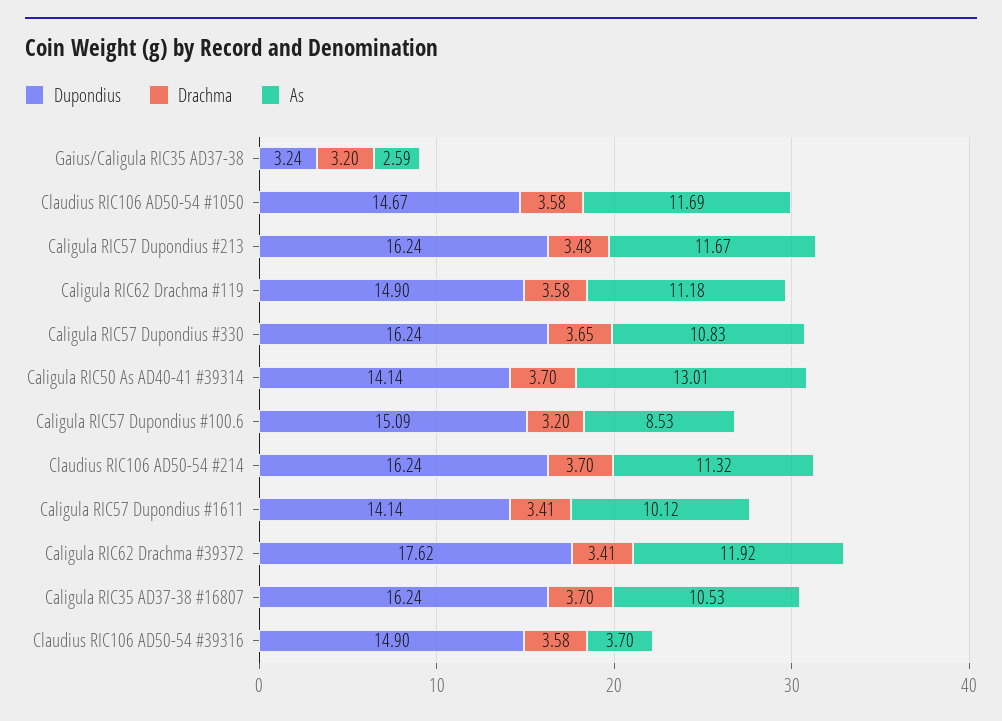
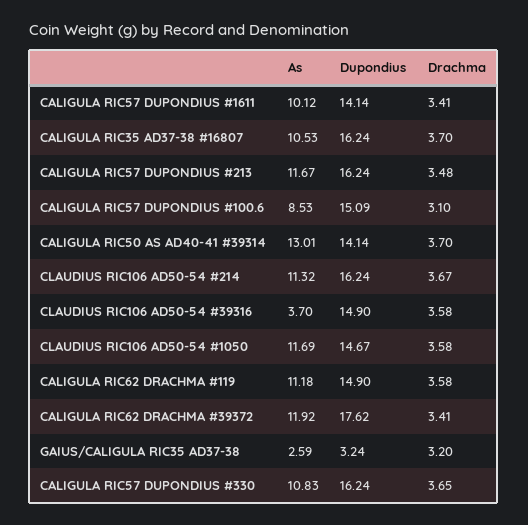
  {
    "Dupondius": {
      "Gaius/Caligula RIC35 AD37-38": 3.24,
      "Claudius RIC106 AD50-54 #1050": 14.67,
      "Caligula RIC57 Dupondius #213": 16.24,
      "Caligula RIC62 Drachma #119": 14.9,
      "Caligula RIC57 Dupondius #330": 16.24,
      "Caligula RIC50 As AD40-41 #39314": 14.14,
      "Caligula RIC57 Dupondius #100.6": 15.09,
      "Claudius RIC106 AD50-54 #214": 16.24,
      "Caligula RIC57 Dupondius #1611": 14.14,
      "Caligula RIC62 Drachma #39372": 17.62,
      "Caligula RIC35 AD37-38 #16807": 16.24,
      "Claudius RIC106 AD50-54 #39316": 14.9
    },
    "Drachma": {
      "Gaius/Caligula RIC35 AD37-38": 3.2,
      "Claudius RIC106 AD50-54 #1050": 3.58,
      "Caligula RIC57 Dupondius #213": 3.48,
      "Caligula RIC62 Drachma #119": 3.58,
      "Caligula RIC57 Dupondius #330": 3.65,
      "Caligula RIC50 As AD40-41 #39314": 3.7,
-     "Caligula RIC57 Dupondius #100.6": 3.2,
+     "Caligula RIC57 Dupondius #100.6": 3.1,
-     "Claudius RIC106 AD50-54 #214": 3.7,
+     "Claudius RIC106 AD50-54 #214": 3.67,
      "Caligula RIC57 Dupondius #1611": 3.41,
      "Caligula RIC62 Drachma #39372": 3.41,
      "Caligula RIC35 AD37-38 #16807": 3.7,
      "Claudius RIC106 AD50-54 #39316": 3.58
    },
    "As": {
      "Gaius/Caligula RIC35 AD37-38": 2.59,
      "Claudius RIC106 AD50-54 #1050": 11.69,
      "Caligula RIC57 Dupondius #213": 11.67,
      "Caligula RIC62 Drachma #119": 11.18,
      "Caligula RIC57 Dupondius #330": 10.83,
      "Caligula RIC50 As AD40-41 #39314": 13.01,
      "Caligula RIC57 Dupondius #100.6": 8.53,
      "Claudius RIC106 AD50-54 #214": 11.32,
      "Caligula RIC57 Dupondius #1611": 10.12,
      "Caligula RIC62 Drachma #39372": 11.92,
      "Caligula RIC35 AD37-38 #16807": 10.53,
      "Claudius RIC106 AD50-54 #39316": 3.7
    }
  }

